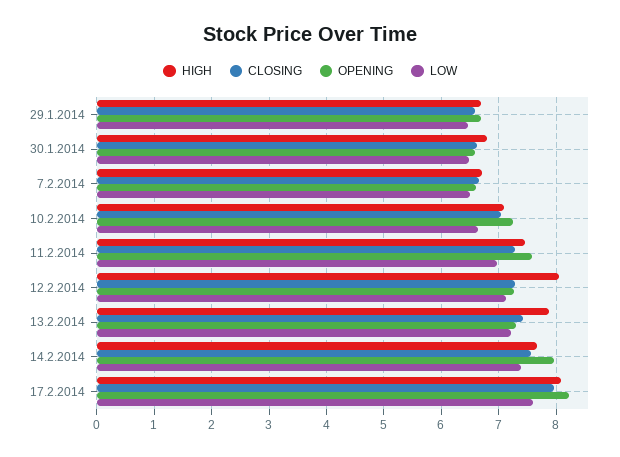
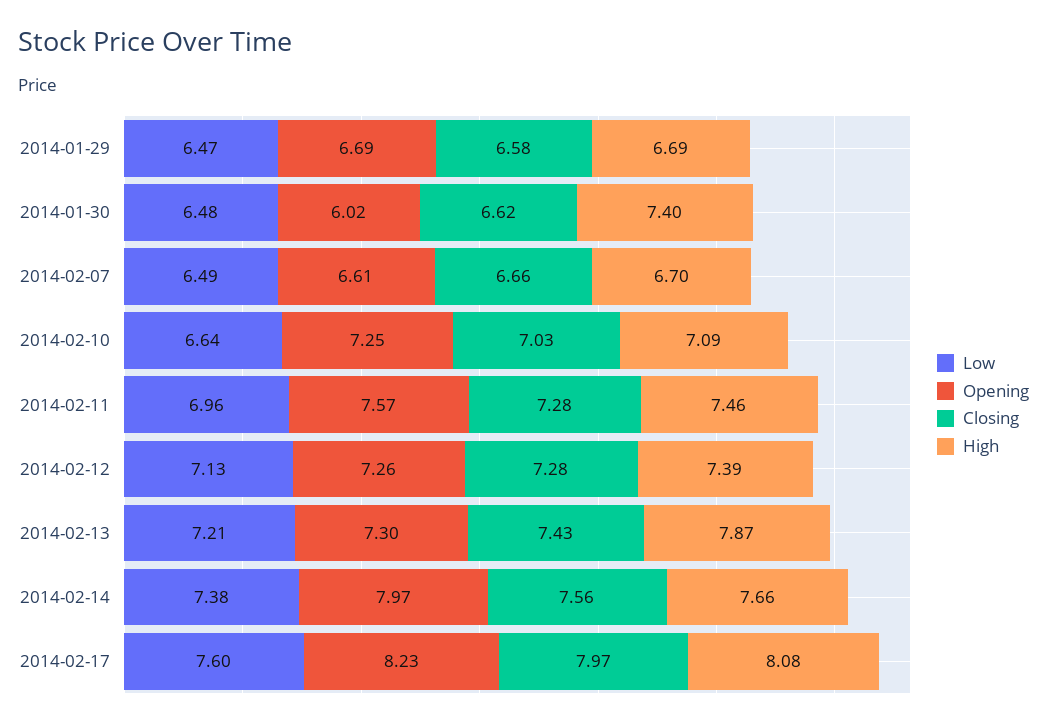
  {
    "HIGH": {
      "29.1.2014": 6.69,
-     "30.1.2014": 6.8,
+     "30.1.2014": 7.4,
      "7.2.2014": 6.7,
      "10.2.2014": 7.09,
      "11.2.2014": 7.46,
-     "12.2.2014": 8,
+     "12.2.2014": 7.39,
      "13.2.2014": 7.87,
      "14.2.2014": 7.66,
      "17.2.2014": 8.08
    },
    "CLOSING": {
      "29.1.2014": 6.58,
      "30.1.2014": 6.62,
      "7.2.2014": 6.66,
      "10.2.2014": 7.03,
      "11.2.2014": 7.28,
      "12.2.2014": 7.28,
      "13.2.2014": 7.43,
      "14.2.2014": 7.56,
      "17.2.2014": 7.97
    },
    "OPENING": {
      "29.1.2014": 6.69,
-     "30.1.2014": 6.6,
+     "30.1.2014": 6.02,
      "7.2.2014": 6.61,
      "10.2.2014": 7.25,
      "11.2.2014": 7.57,
      "12.2.2014": 7.26,
      "13.2.2014": 7.3,
      "14.2.2014": 7.97,
      "17.2.2014": 8.23
    },
    "LOW": {
      "29.1.2014": 6.47,
      "30.1.2014": 6.48,
      "7.2.2014": 6.49,
      "10.2.2014": 6.64,
      "11.2.2014": 6.96,
      "12.2.2014": 7.13,
      "13.2.2014": 7.21,
      "14.2.2014": 7.38,
      "17.2.2014": 7.6
    }
  }

